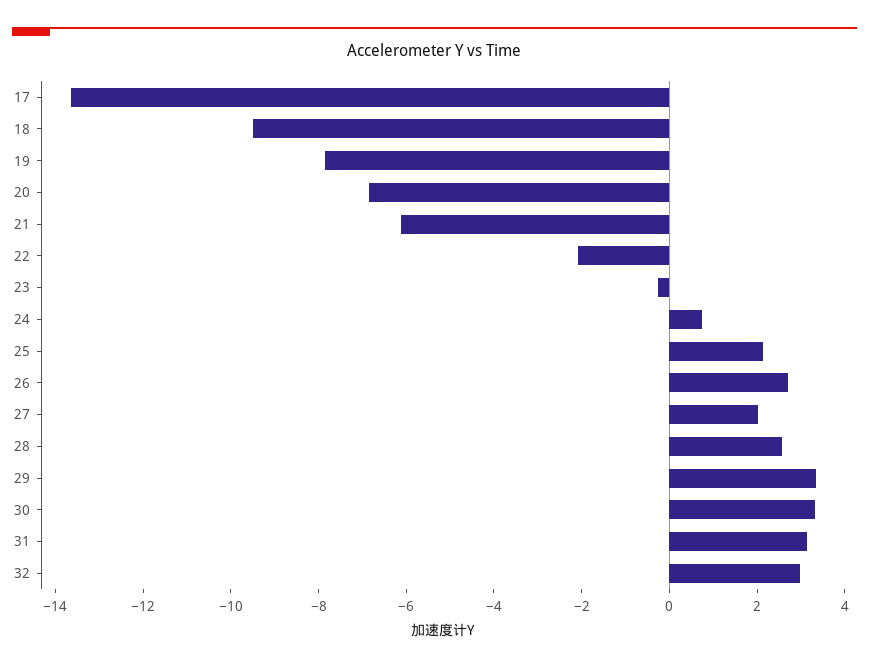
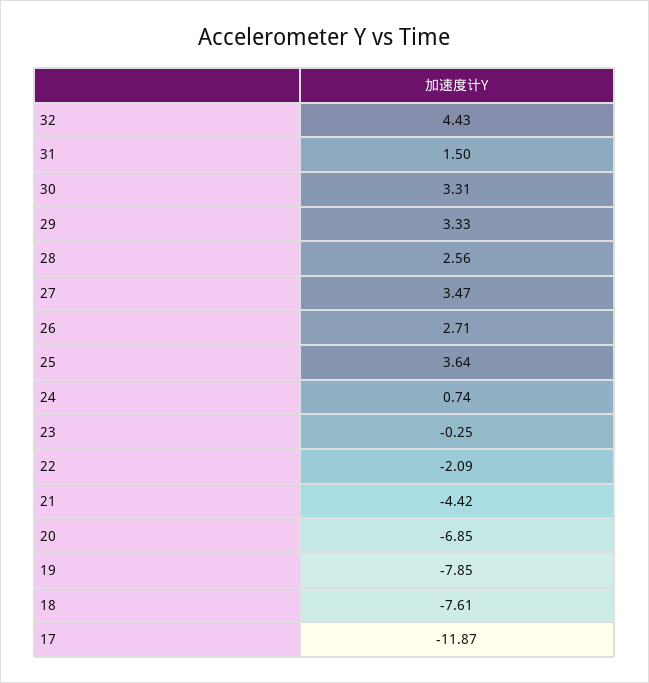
  {
-   "17": -13.5,
+   "17": -11.87,
-   "18": -9.5,
+   "18": -7.61,
    "19": -7.85,
    "20": -6.85,
-   "21": -6,
+   "21": -4.42,
    "22": -2.09,
    "23": -0.25,
    "24": 0.74,
-   "25": 2,
+   "25": 3.64,
    "26": 2.71,
-   "27": 2,
+   "27": 3.47,
    "28": 2.56,
    "29": 3.33,
    "30": 3.31,
-   "31": 3,
+   "31": 1.5,
-   "32": 3
+   "32": 4.43
  }

